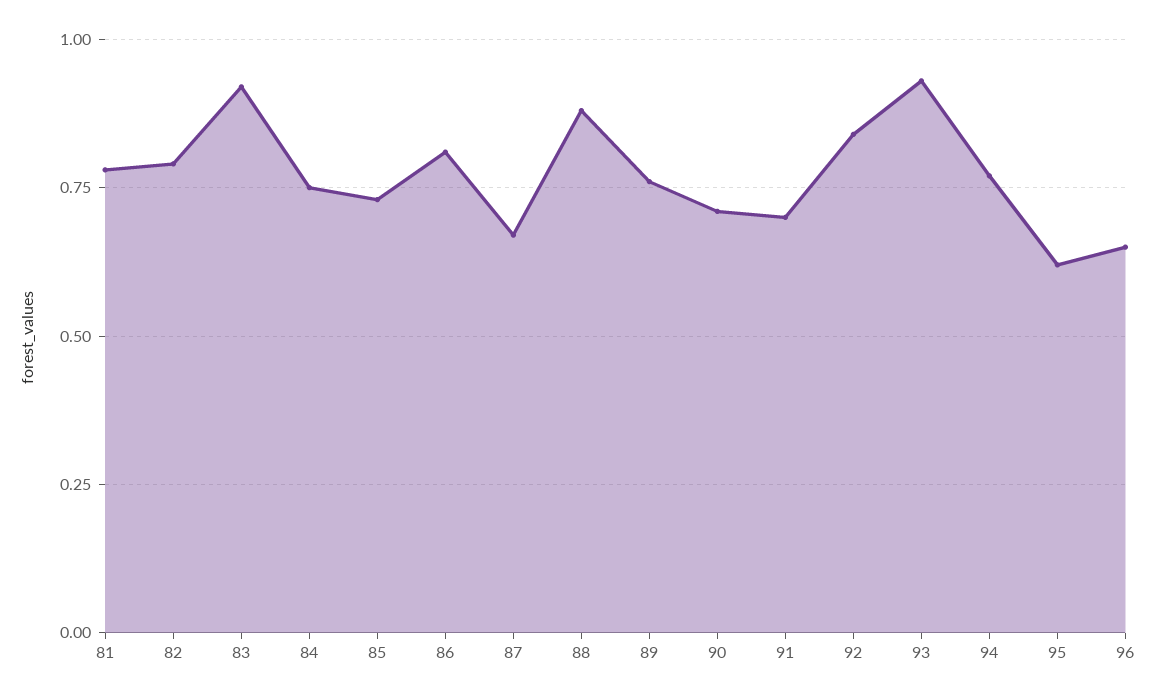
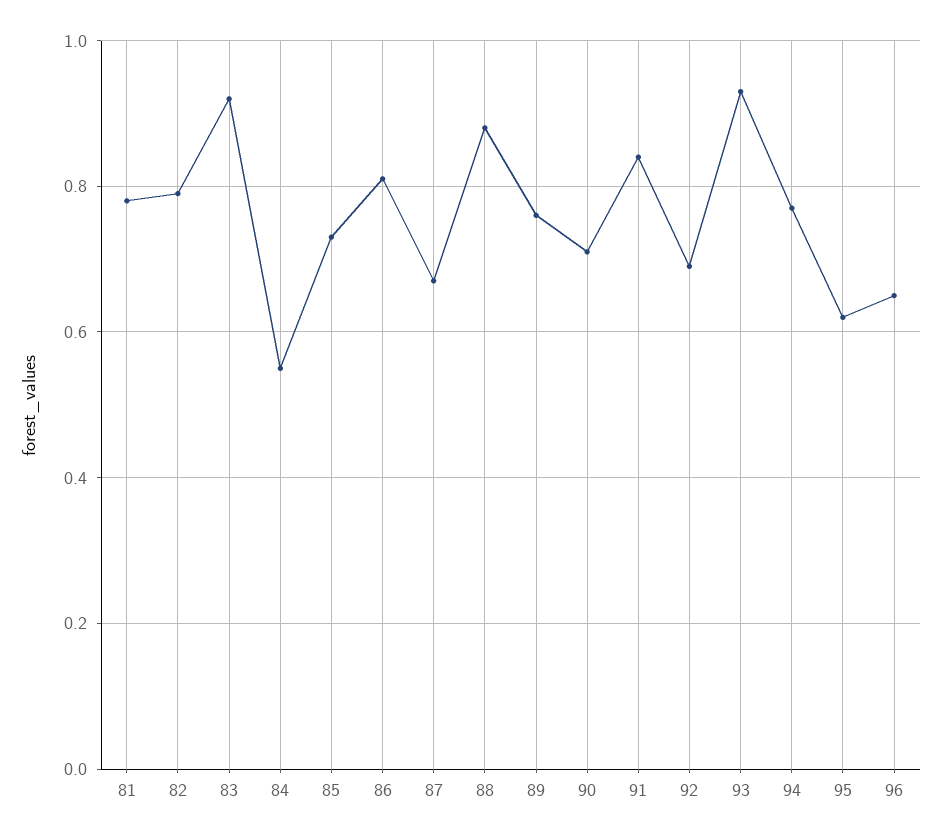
  {
    "81": 0.8,
    "82": 0.8,
    "83": 0.9,
-   "84": 0.75,
+   "84": 0.55,
    "85": 0.75,
    "86": 0.8,
    "87": 0.65,
    "88": 0.9,
    "89": 0.75,
    "90": 0.7,
-   "91": 0.7,
+   "91": 0.85,
-   "92": 0.85,
+   "92": 0.7,
    "93": 0.95,
    "94": 0.75,
    "95": 0.6,
    "96": 0.65
  }

